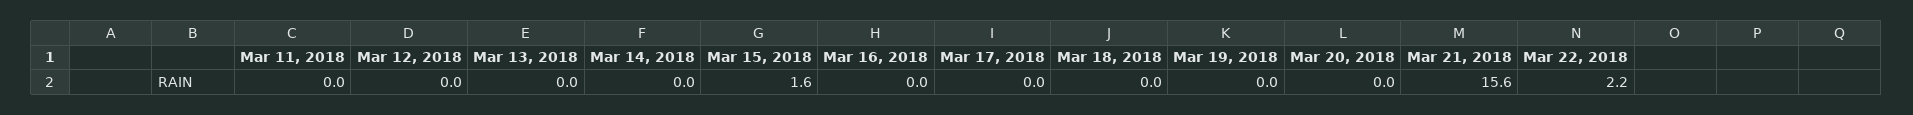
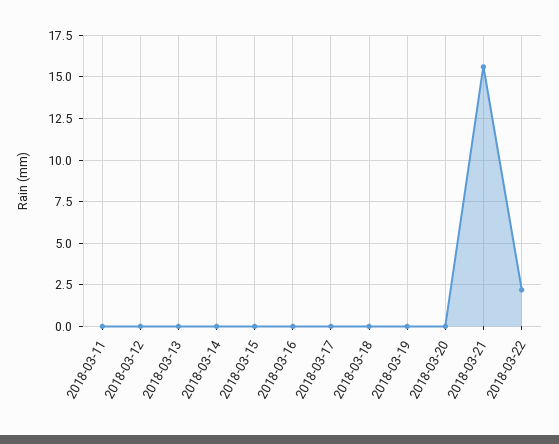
  {
    "Mar 11, 2018": 0,
    "Mar 12, 2018": 0,
    "Mar 13, 2018": 0,
    "Mar 14, 2018": 0,
-   "Mar 15, 2018": 1.6,
+   "Mar 15, 2018": 0,
    "Mar 16, 2018": 0,
    "Mar 17, 2018": 0,
    "Mar 18, 2018": 0,
    "Mar 19, 2018": 0,
    "Mar 20, 2018": 0,
    "Mar 21, 2018": 15.6,
    "Mar 22, 2018": 2.2
  }

